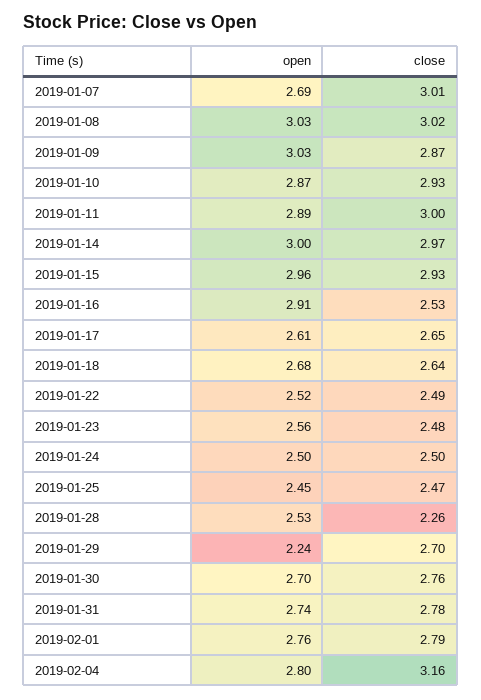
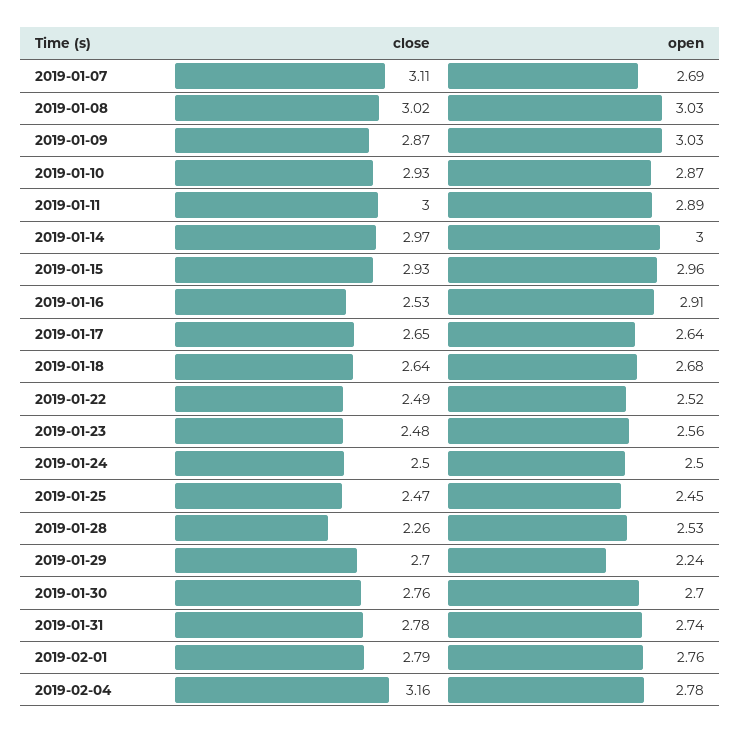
  {
    "open": {
      "2019-01-07": 2.69,
      "2019-01-08": 3.03,
      "2019-01-09": 3.03,
      "2019-01-10": 2.87,
      "2019-01-11": 2.89,
      "2019-01-14": 3,
      "2019-01-15": 2.96,
      "2019-01-16": 2.91,
-     "2019-01-17": 2.61,
+     "2019-01-17": 2.64,
      "2019-01-18": 2.68,
      "2019-01-22": 2.52,
      "2019-01-23": 2.56,
      "2019-01-24": 2.5,
      "2019-01-25": 2.45,
      "2019-01-28": 2.53,
      "2019-01-29": 2.24,
      "2019-01-30": 2.7,
      "2019-01-31": 2.74,
      "2019-02-01": 2.76,
-     "2019-02-04": 2.8
+     "2019-02-04": 2.78
    },
    "close": {
-     "2019-01-07": 3.01,
+     "2019-01-07": 3.11,
      "2019-01-08": 3.02,
      "2019-01-09": 2.87,
      "2019-01-10": 2.93,
      "2019-01-11": 3,
      "2019-01-14": 2.97,
      "2019-01-15": 2.93,
      "2019-01-16": 2.53,
      "2019-01-17": 2.65,
      "2019-01-18": 2.64,
      "2019-01-22": 2.49,
      "2019-01-23": 2.48,
      "2019-01-24": 2.5,
      "2019-01-25": 2.47,
      "2019-01-28": 2.26,
      "2019-01-29": 2.7,
      "2019-01-30": 2.76,
      "2019-01-31": 2.78,
      "2019-02-01": 2.79,
      "2019-02-04": 3.16
    }
  }

